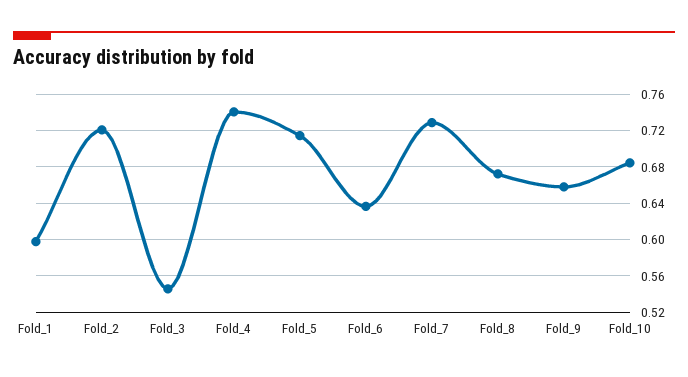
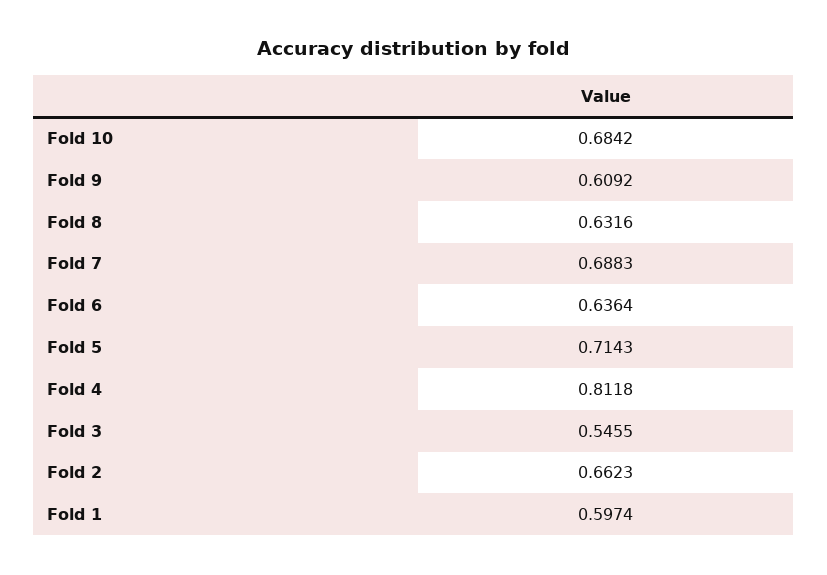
  {
    "Fold_1": 0.5974,
-   "Fold_2": 0.72,
+   "Fold_2": 0.6623,
    "Fold_3": 0.5455,
-   "Fold_4": 0.74,
+   "Fold_4": 0.8118,
    "Fold_5": 0.7143,
    "Fold_6": 0.6364,
-   "Fold_7": 0.73,
+   "Fold_7": 0.6883,
-   "Fold_8": 0.67,
+   "Fold_8": 0.6316,
-   "Fold_9": 0.66,
+   "Fold_9": 0.6092,
    "Fold_10": 0.6842
  }

